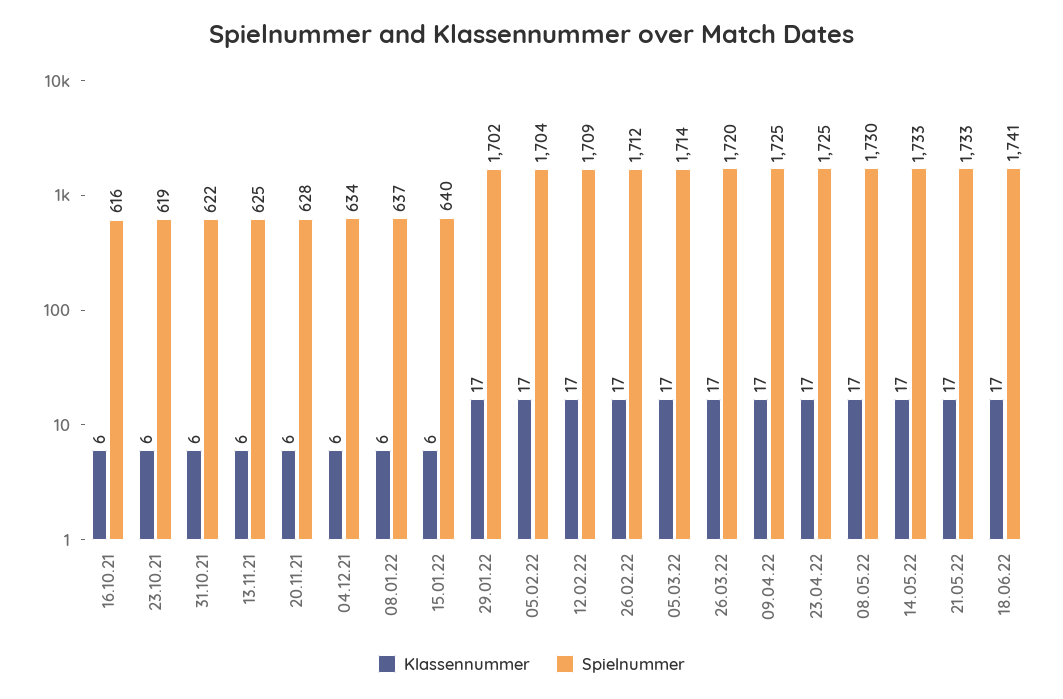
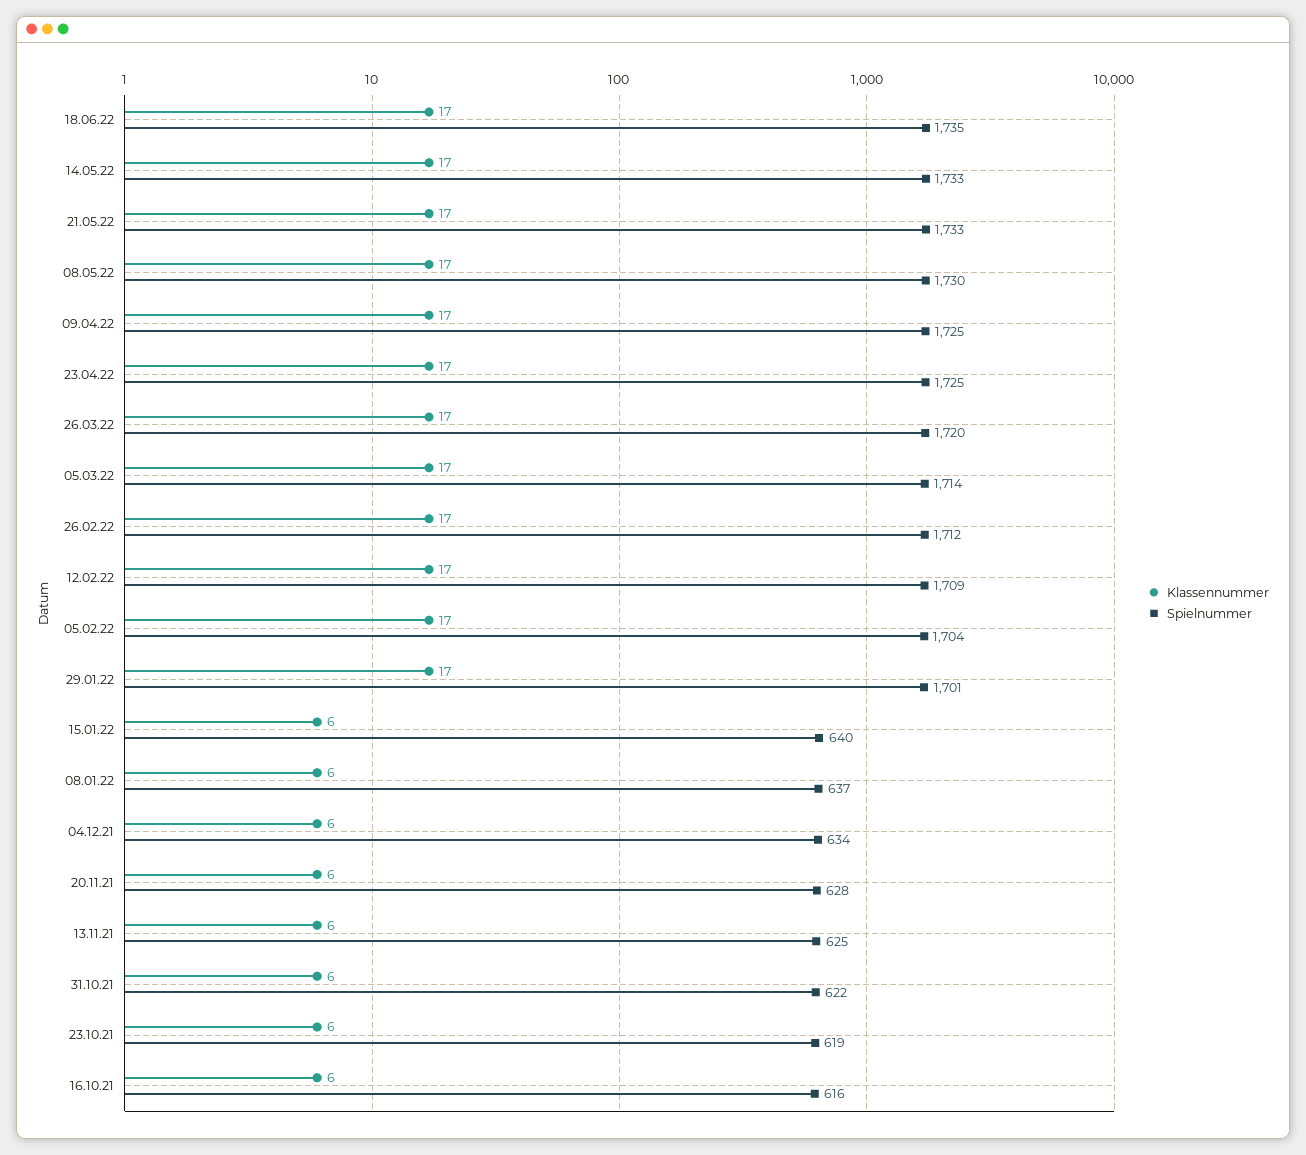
  {
    "Klassennummer": {
      "16.10.21": 6,
      "23.10.21": 6,
      "31.10.21": 6,
      "13.11.21": 6,
      "20.11.21": 6,
      "04.12.21": 6,
      "08.01.22": 6,
      "15.01.22": 6,
      "29.01.22": 17,
      "05.02.22": 17,
      "12.02.22": 17,
      "26.02.22": 17,
      "05.03.22": 17,
      "26.03.22": 17,
      "09.04.22": 17,
      "23.04.22": 17,
      "08.05.22": 17,
      "14.05.22": 17,
      "21.05.22": 17,
      "18.06.22": 17
    },
    "Spielnummer": {
      "16.10.21": 616,
      "23.10.21": 619,
      "31.10.21": 622,
      "13.11.21": 625,
      "20.11.21": 628,
      "04.12.21": 634,
      "08.01.22": 637,
      "15.01.22": 640,
-     "29.01.22": 1702,
+     "29.01.22": 1701,
      "05.02.22": 1704,
      "12.02.22": 1709,
      "26.02.22": 1712,
      "05.03.22": 1714,
      "26.03.22": 1720,
      "09.04.22": 1725,
      "23.04.22": 1725,
      "08.05.22": 1730,
      "14.05.22": 1733,
      "21.05.22": 1733,
-     "18.06.22": 1741
+     "18.06.22": 1735
    }
  }

